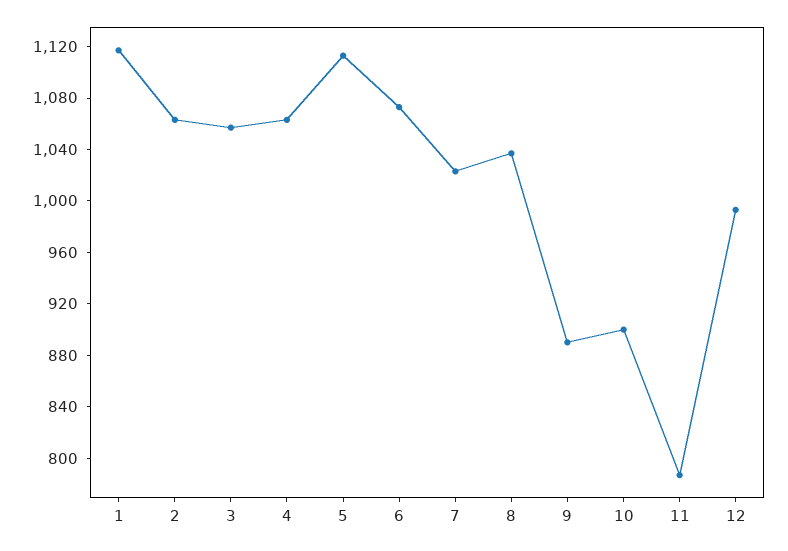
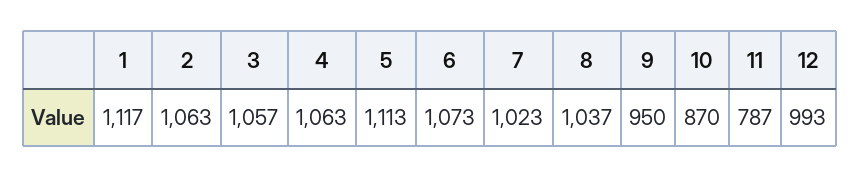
  {
    "1": 1117,
    "2": 1063,
    "3": 1057,
    "4": 1063,
    "5": 1113,
    "6": 1073,
    "7": 1023,
    "8": 1037,
-   "9": 890,
+   "9": 950,
-   "10": 900,
+   "10": 870,
    "11": 787,
    "12": 993
  }

